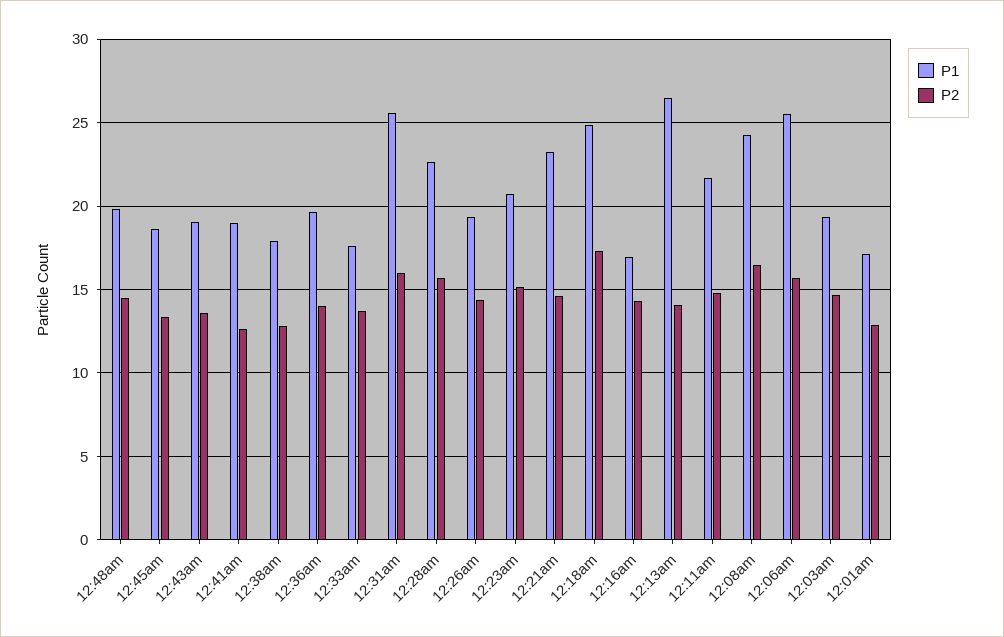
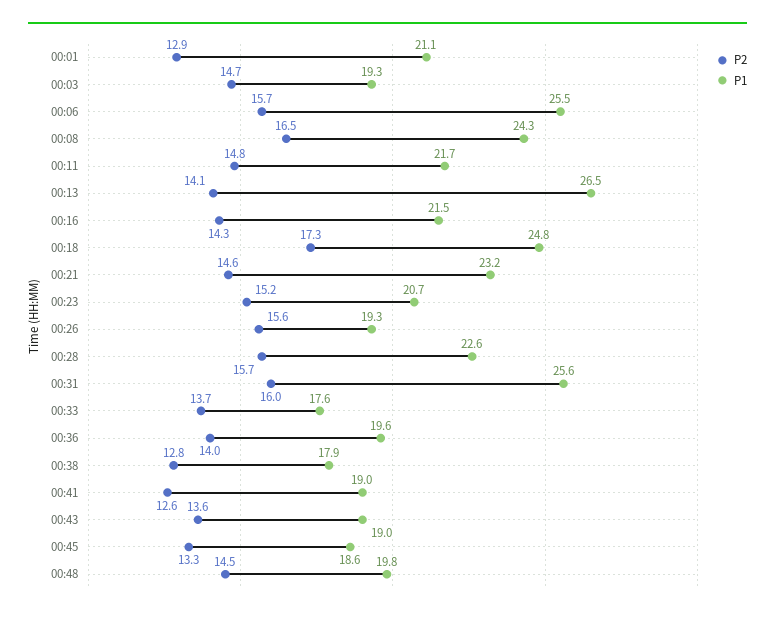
  {
    "P1": {
      "12:48am": 19.8,
      "12:45am": 18.6,
      "12:43am": 19,
      "12:41am": 19,
      "12:38am": 17.9,
      "12:36am": 19.6,
      "12:33am": 17.6,
      "12:31am": 25.6,
      "12:28am": 22.6,
      "12:26am": 19.3,
      "12:23am": 20.7,
      "12:21am": 23.2,
      "12:18am": 24.8,
-     "12:16am": 17,
+     "12:16am": 21.5,
      "12:13am": 26.5,
      "12:11am": 21.7,
      "12:08am": 24.3,
      "12:06am": 25.5,
      "12:03am": 19.3,
-     "12:01am": 17
+     "12:01am": 21.1
    },
    "P2": {
      "12:48am": 14.5,
      "12:45am": 13.3,
      "12:43am": 13.6,
      "12:41am": 12.6,
      "12:38am": 12.8,
      "12:36am": 14,
      "12:33am": 13.7,
      "12:31am": 16,
      "12:28am": 15.7,
-     "12:26am": 14.5,
+     "12:26am": 15.6,
      "12:23am": 15.2,
      "12:21am": 14.6,
      "12:18am": 17.3,
      "12:16am": 14.3,
      "12:13am": 14.1,
      "12:11am": 14.8,
      "12:08am": 16.5,
      "12:06am": 15.7,
      "12:03am": 14.7,
      "12:01am": 12.9
    }
  }

